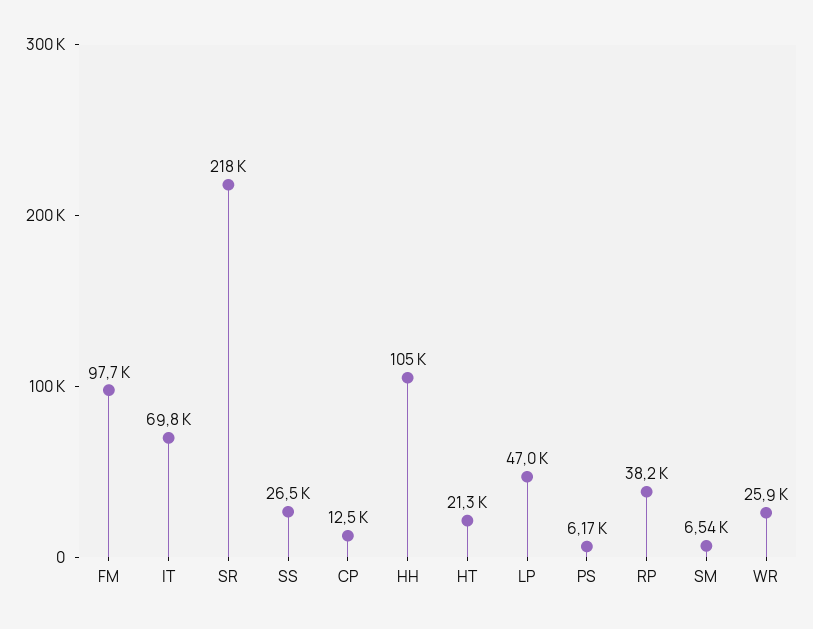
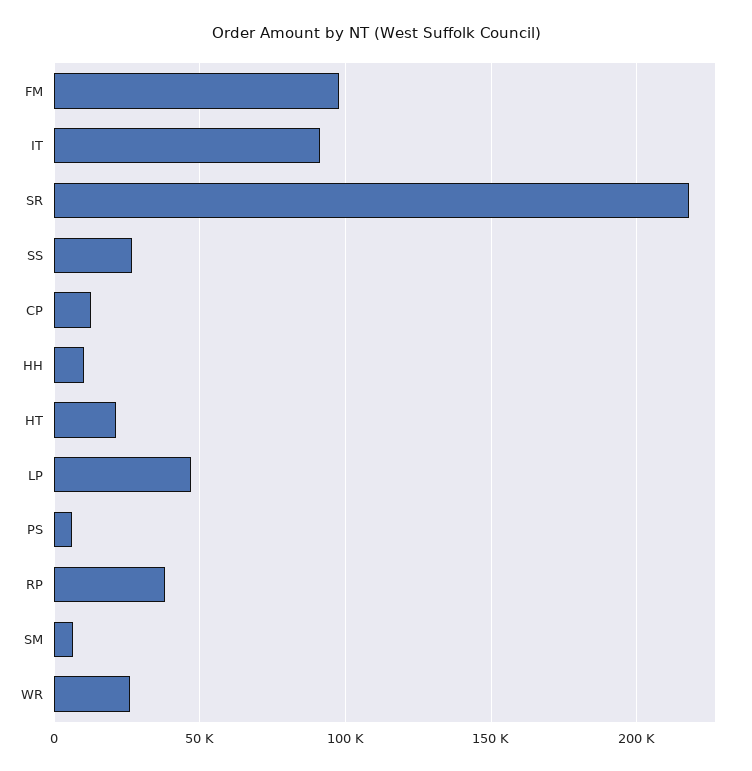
  {
    "FM": 97700,
-   "IT": 69800,
+   "IT": 90000,
    "SR": 218000,
    "SS": 26500,
    "CP": 12500,
-   "HH": 105000,
+   "HH": 10000,
    "HT": 21300,
    "LP": 47000,
    "PS": 6170,
    "RP": 38200,
    "SM": 6540,
    "WR": 25900
  }

